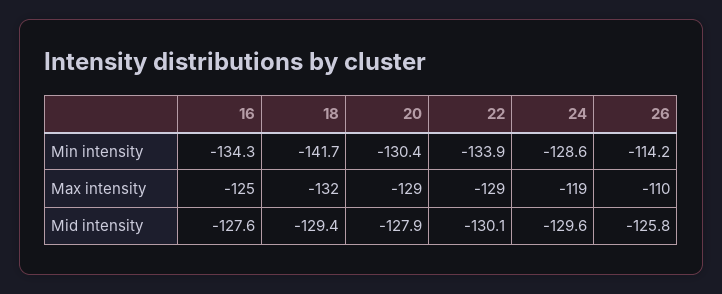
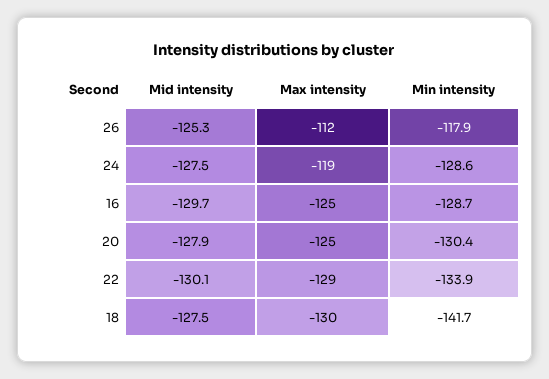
  {
    "16": {
-     "Min intensity": -134.3,
+     "Min intensity": -128.7,
      "Max intensity": -125,
-     "Mid intensity": -127.6
+     "Mid intensity": -129.7
    },
    "18": {
      "Min intensity": -141.7,
-     "Max intensity": -132,
+     "Max intensity": -130,
-     "Mid intensity": -129.4
+     "Mid intensity": -127.5
    },
    "20": {
      "Min intensity": -130.4,
-     "Max intensity": -129,
+     "Max intensity": -125,
      "Mid intensity": -127.9
    },
    "22": {
      "Min intensity": -133.9,
      "Max intensity": -129,
      "Mid intensity": -130.1
    },
    "24": {
      "Min intensity": -128.6,
      "Max intensity": -119,
-     "Mid intensity": -129.6
+     "Mid intensity": -127.5
    },
    "26": {
-     "Min intensity": -114.2,
+     "Min intensity": -117.9,
-     "Max intensity": -110,
+     "Max intensity": -112,
-     "Mid intensity": -125.8
+     "Mid intensity": -125.3
    }
  }

